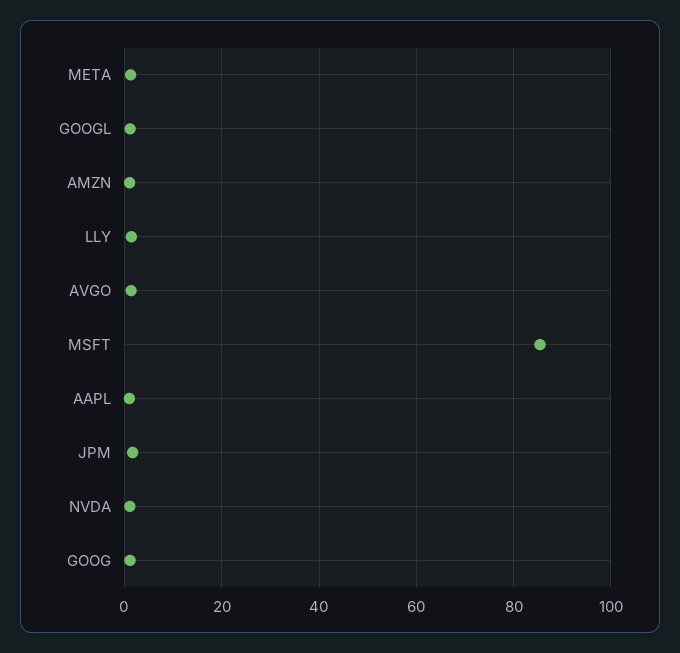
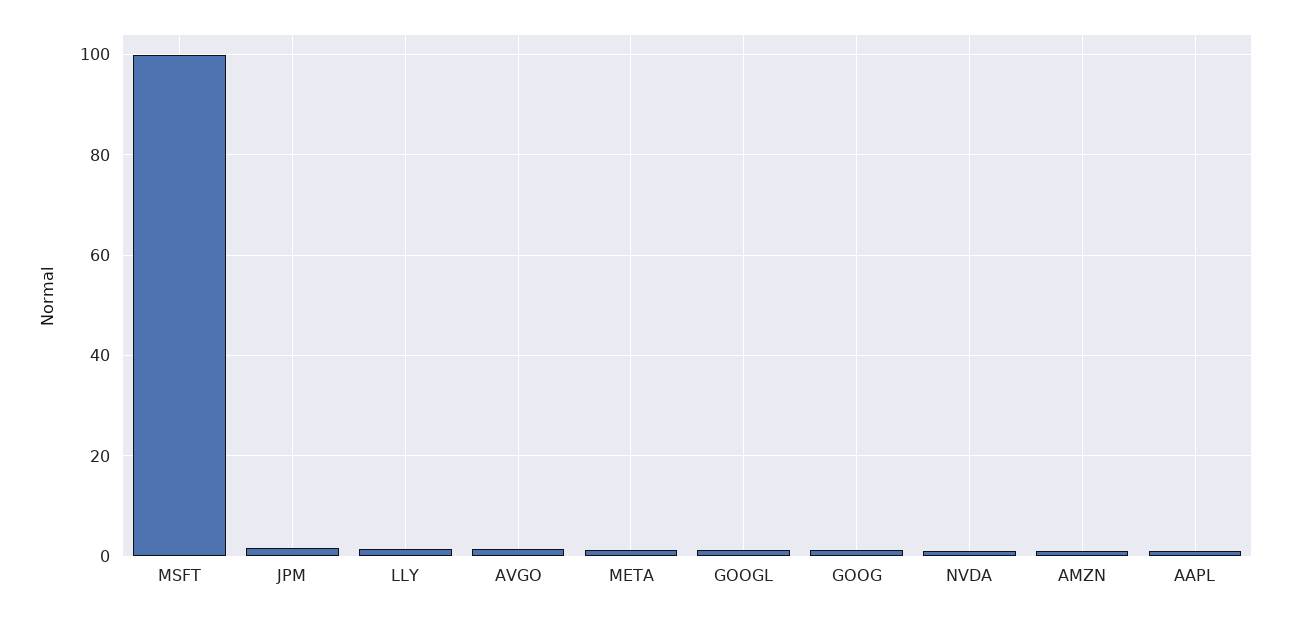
  {
    "META": 2,
    "GOOGL": 2,
    "AMZN": 2,
    "LLY": 2,
    "AVGO": 2,
-   "MSFT": 86,
+   "MSFT": 100,
    "AAPL": 2,
    "JPM": 2,
    "NVDA": 2,
    "GOOG": 2
  }

